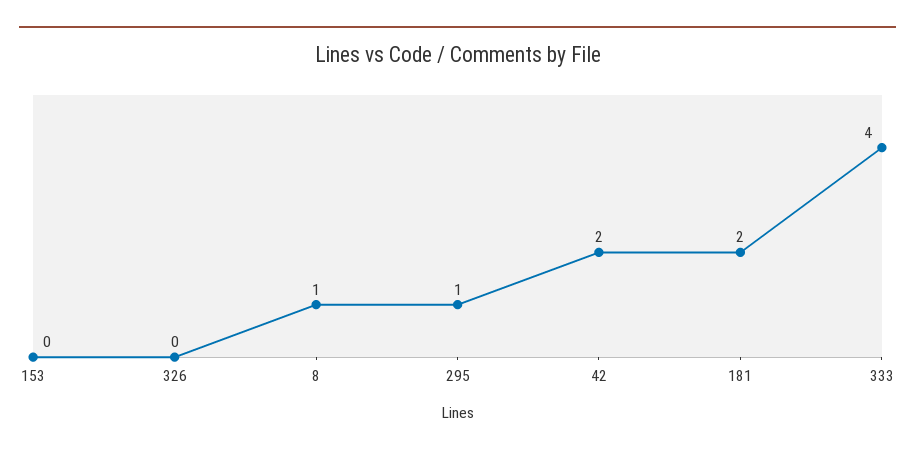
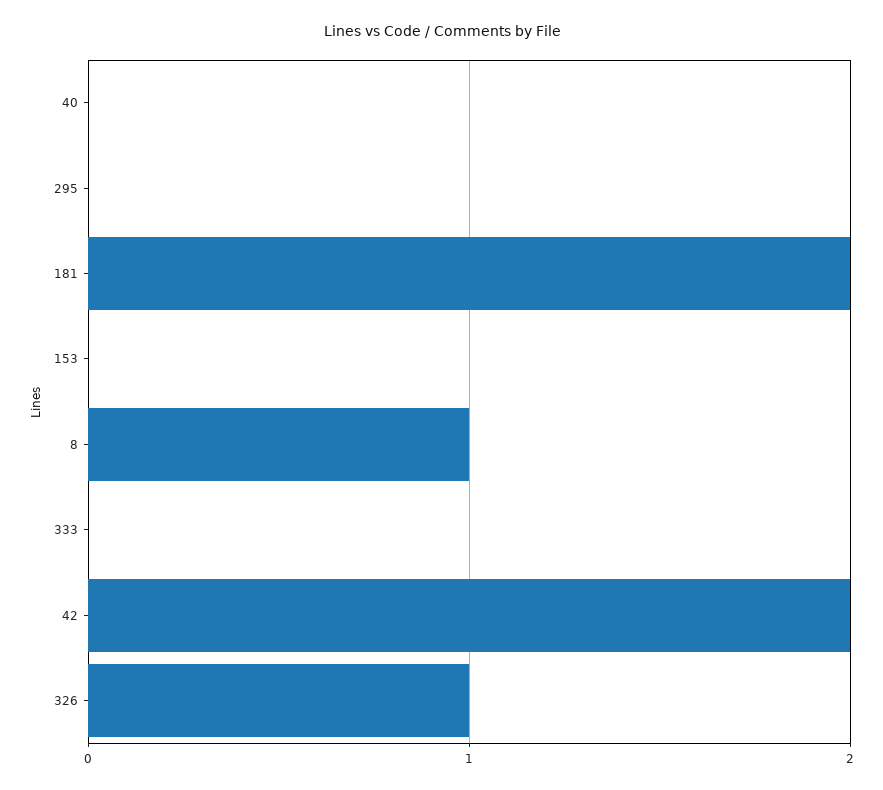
  {
    "153": 0,
-   "326": 0,
+   "326": 1,
    "8": 1,
-   "295": 1,
+   "295": 0,
    "42": 2,
    "181": 2,
-   "333": 4
+   "333": 0,
+   "40": 0
  }

